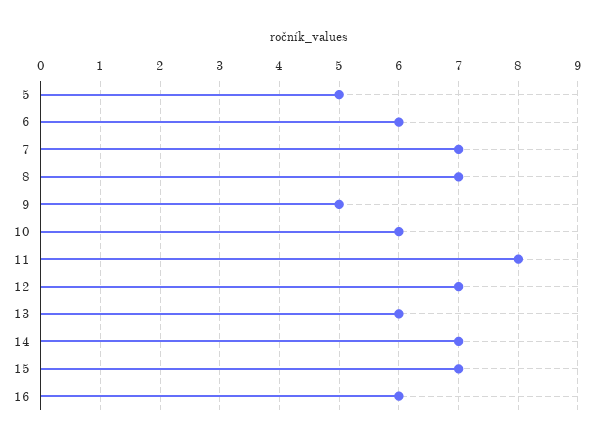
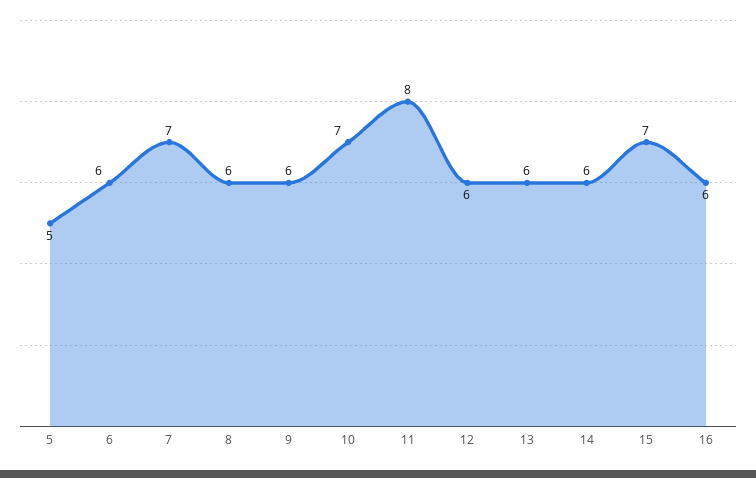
  {
    "5": 5,
    "6": 6,
    "7": 7,
-   "8": 7,
+   "8": 6,
-   "9": 5,
+   "9": 6,
-   "10": 6,
+   "10": 7,
    "11": 8,
-   "12": 7,
+   "12": 6,
    "13": 6,
-   "14": 7,
+   "14": 6,
    "15": 7,
    "16": 6
  }

